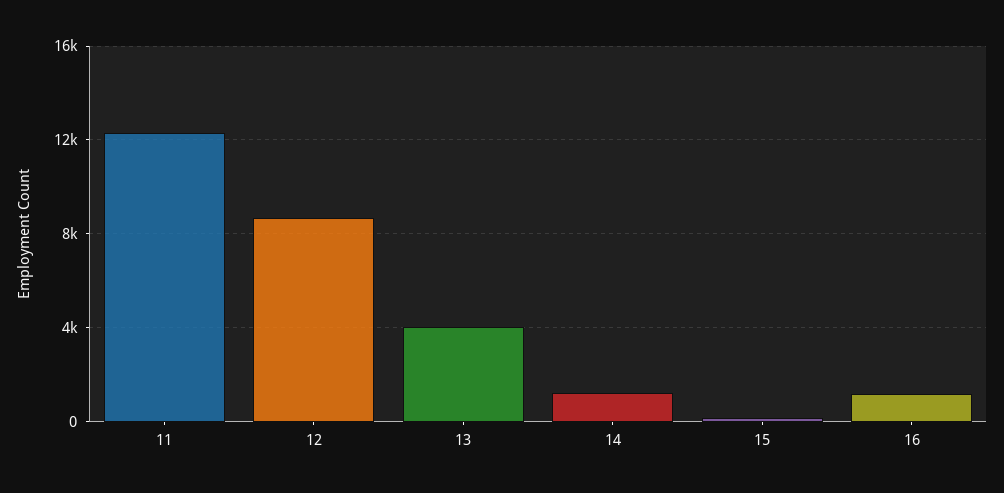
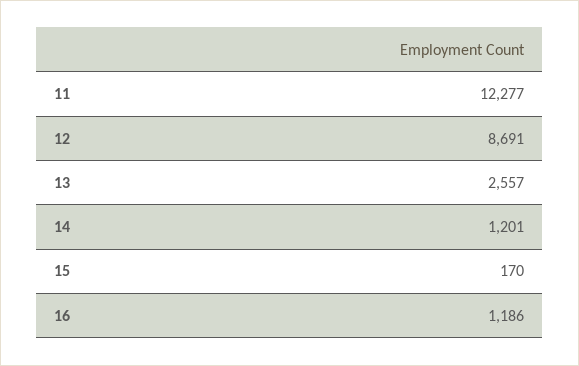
  {
    "11": 12277,
    "12": 8691,
-   "13": 4000,
+   "13": 2557,
    "14": 1201,
    "15": 170,
    "16": 1186
  }

